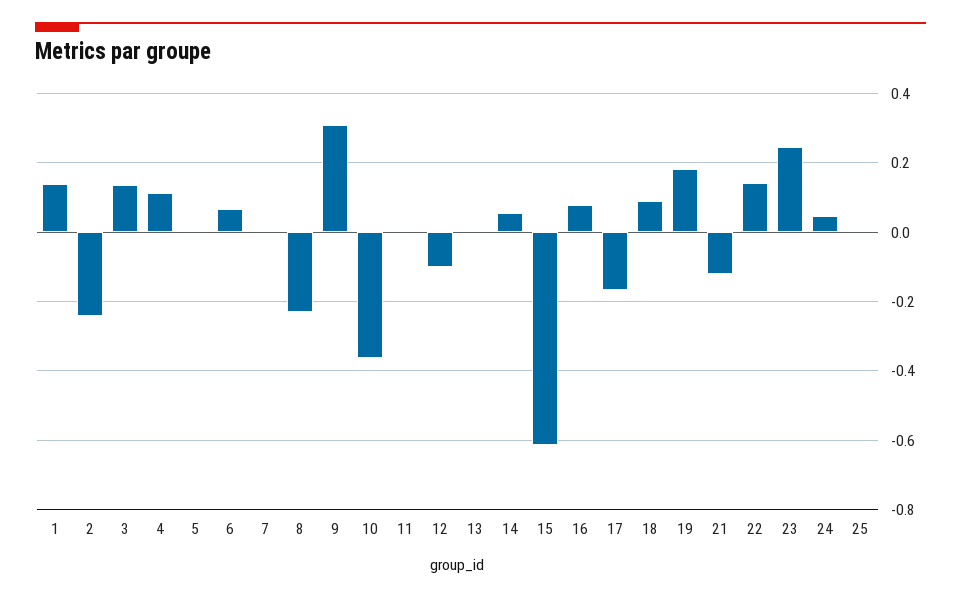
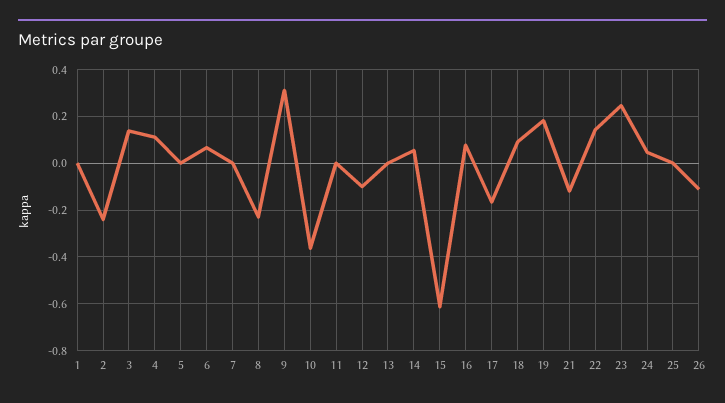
  {
-   "1": 0.14,
+   "1": 0,
    "2": -0.24,
    "3": 0.14,
    "4": 0.12,
    "5": 0,
    "6": 0.06,
    "7": 0,
    "8": -0.24,
    "9": 0.32,
    "10": -0.36,
    "11": 0,
    "12": -0.1,
    "13": 0,
    "14": 0.06,
    "15": -0.62,
    "16": 0.08,
    "17": -0.16,
    "18": 0.1,
    "19": 0.18,
    "21": -0.12,
    "22": 0.14,
    "23": 0.24,
    "24": 0.04,
-   "25": 0
+   "25": 0,
+   "26": -0.1
  }

